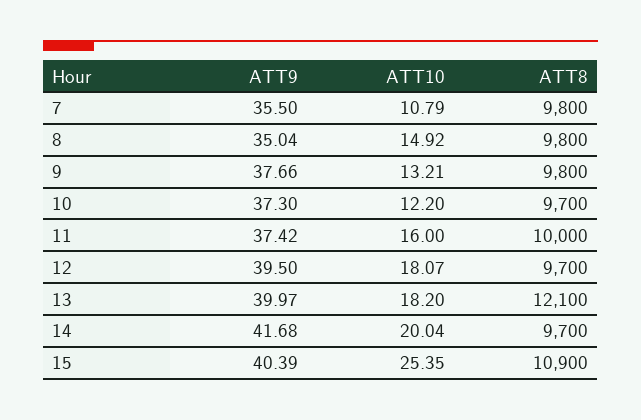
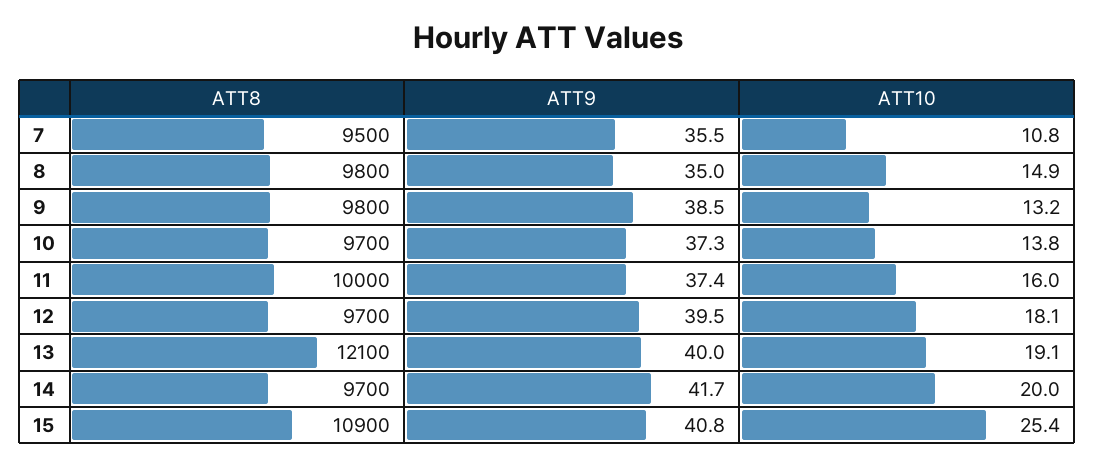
  {
    "ATT9": {
      "7": 35.5,
      "8": 35.04,
-     "9": 37.66,
+     "9": 38.5,
      "10": 37.3,
      "11": 37.42,
      "12": 39.5,
      "13": 39.97,
      "14": 41.68,
-     "15": 40.39
+     "15": 40.8
    },
    "ATT10": {
      "7": 10.79,
      "8": 14.92,
      "9": 13.21,
-     "10": 12.2,
+     "10": 13.8,
      "11": 16,
      "12": 18.07,
-     "13": 18.2,
+     "13": 19.1,
      "14": 20.04,
      "15": 25.35
    },
    "ATT8": {
-     "7": 9800,
+     "7": 9500,
      "8": 9800,
      "9": 9800,
      "10": 9700,
      "11": 10000,
      "12": 9700,
      "13": 12100,
      "14": 9700,
      "15": 10900
    }
  }

